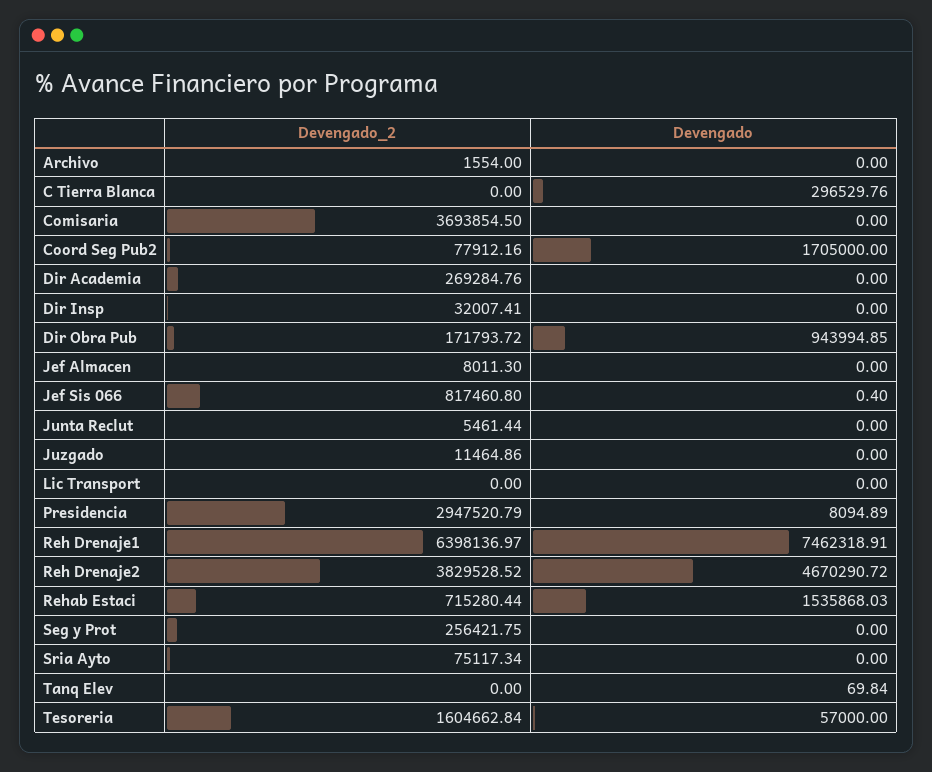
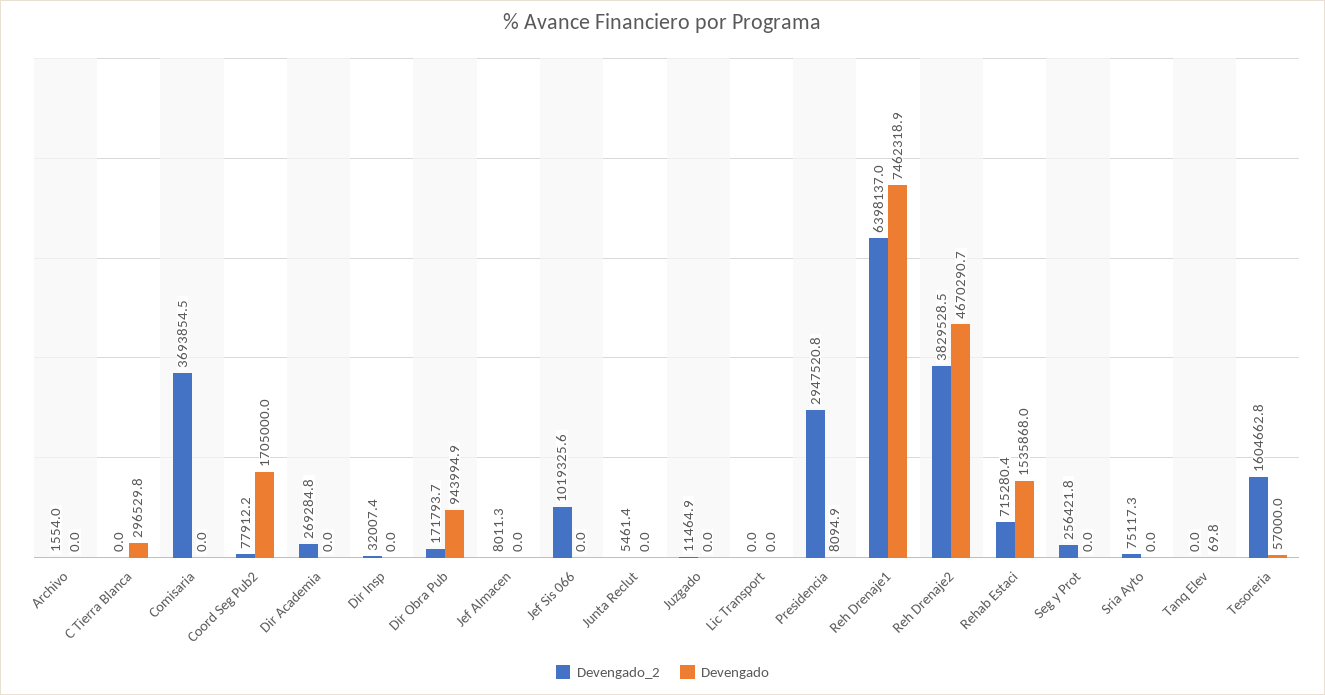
  {
    "Devengado_2": {
      "Archivo": 1554,
      "C Tierra Blanca": 0,
      "Comisaria": 3693854.5,
      "Coord Seg Pub2": 77912.16,
      "Dir Academia": 269284.76,
      "Dir Insp": 32007.41,
      "Dir Obra Pub": 171793.72,
      "Jef Almacen": 8011.3,
-     "Jef Sis 066": 817460.8,
+     "Jef Sis 066": 1019325.6,
      "Junta Reclut": 5461.44,
      "Juzgado": 11464.86,
      "Lic Transport": 0,
      "Presidencia": 2947520.79,
      "Reh Drenaje1": 6398136.97,
      "Reh Drenaje2": 3829528.52,
      "Rehab Estaci": 715280.44,
      "Seg y Prot": 256421.75,
      "Sria Ayto": 75117.34,
      "Tanq Elev": 0,
      "Tesoreria": 1604662.84
    },
    "Devengado": {
      "Archivo": 0,
      "C Tierra Blanca": 296529.76,
      "Comisaria": 0,
      "Coord Seg Pub2": 1705000,
      "Dir Academia": 0,
      "Dir Insp": 0,
      "Dir Obra Pub": 943994.85,
      "Jef Almacen": 0,
-     "Jef Sis 066": 0.4,
+     "Jef Sis 066": 0,
      "Junta Reclut": 0,
      "Juzgado": 0,
      "Lic Transport": 0,
      "Presidencia": 8094.89,
      "Reh Drenaje1": 7462318.91,
      "Reh Drenaje2": 4670290.72,
      "Rehab Estaci": 1535868.03,
      "Seg y Prot": 0,
      "Sria Ayto": 0,
      "Tanq Elev": 69.84,
      "Tesoreria": 57000
    }
  }

